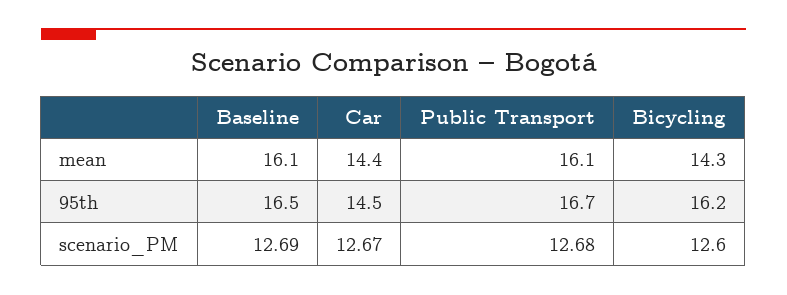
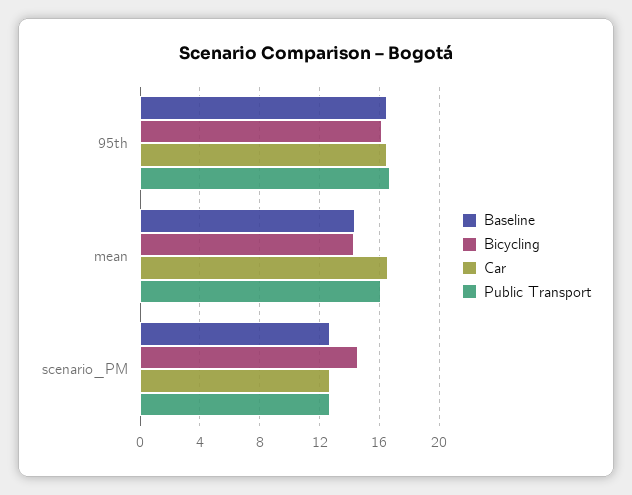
  {
    "Baseline": {
-     "mean": 16.1,
+     "mean": 14.5,
      "95th": 16.5,
      "scenario_PM": 12.69
    },
    "Car": {
-     "mean": 14.4,
+     "mean": 16.5,
-     "95th": 14.5,
+     "95th": 16.5,
      "scenario_PM": 12.67
    },
    "Public Transport": {
      "mean": 16.1,
      "95th": 16.7,
      "scenario_PM": 12.68
    },
    "Bicycling": {
      "mean": 14.3,
      "95th": 16.2,
-     "scenario_PM": 12.6
+     "scenario_PM": 14.5
    }
  }

